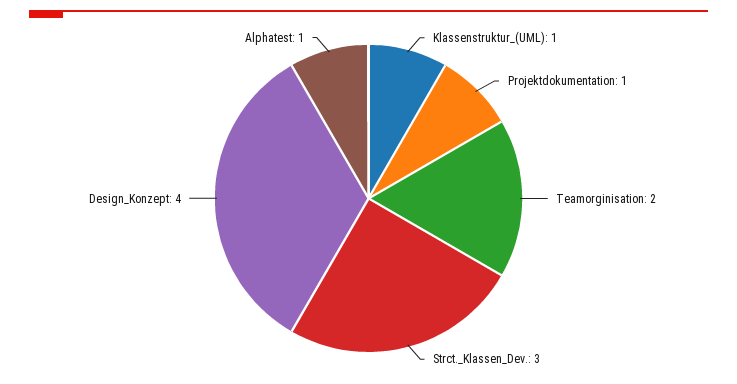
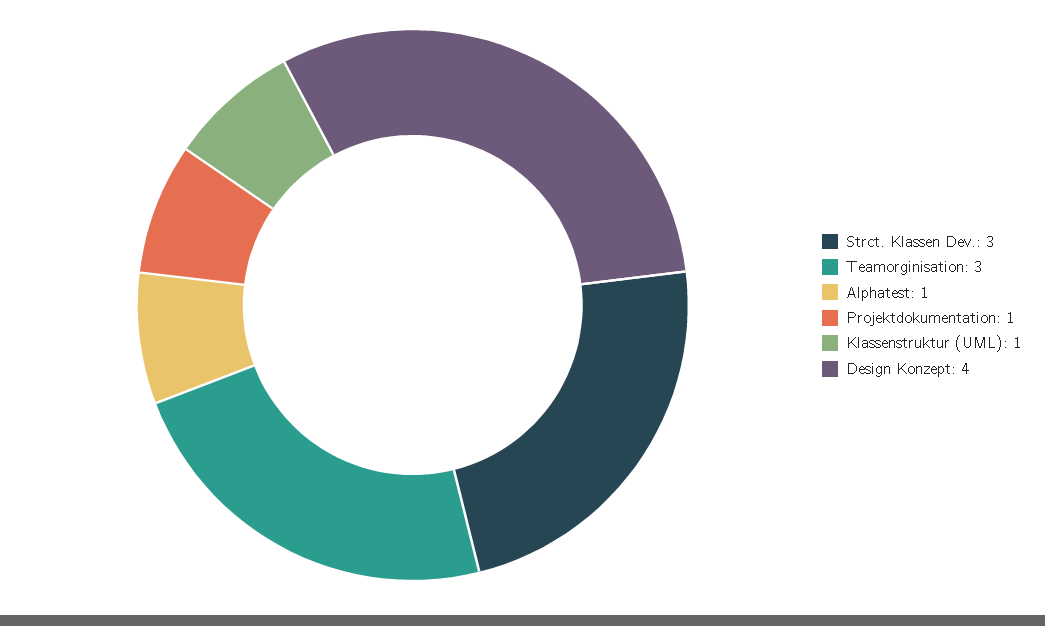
  {
    "Klassenstruktur_(UML)": 1,
    "Projektdokumentation": 1,
-   "Teamorginisation": 2,
+   "Teamorginisation": 3,
    "Strct._Klassen_Dev.": 3,
    "Design_Konzept": 4,
    "Alphatest": 1
  }

